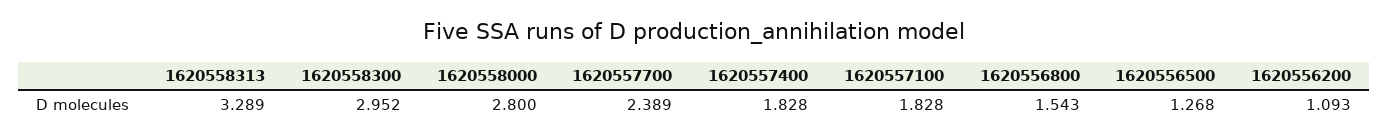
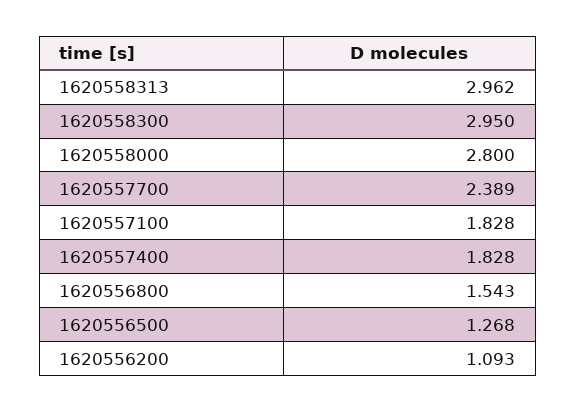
  {
-   "1620558313": 3.289,
+   "1620558313": 2.962,
-   "1620558300": 2.952,
+   "1620558300": 2.95,
    "1620558000": 2.8,
    "1620557700": 2.389,
    "1620557400": 1.828,
    "1620557100": 1.828,
    "1620556800": 1.543,
    "1620556500": 1.268,
    "1620556200": 1.093
  }

